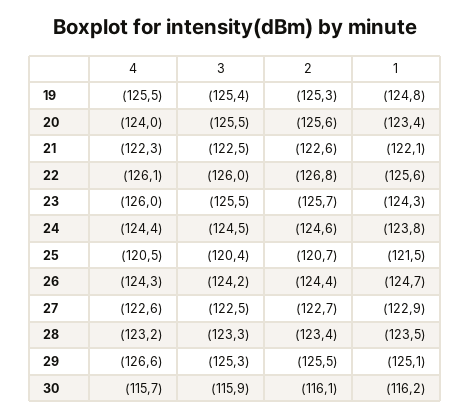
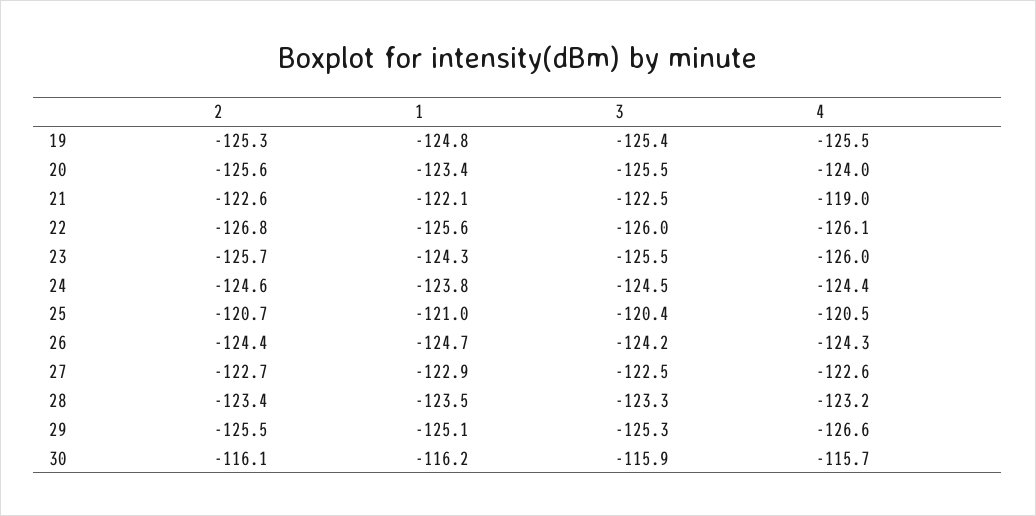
  {
    "4": {
      "19": -125.5,
      "20": -124,
-     "21": -122.3,
+     "21": -119,
      "22": -126.1,
      "23": -126,
      "24": -124.4,
      "25": -120.5,
      "26": -124.3,
      "27": -122.6,
      "28": -123.2,
      "29": -126.6,
      "30": -115.7
    },
    "3": {
      "19": -125.4,
      "20": -125.5,
      "21": -122.5,
      "22": -126,
      "23": -125.5,
      "24": -124.5,
      "25": -120.4,
      "26": -124.2,
      "27": -122.5,
      "28": -123.3,
      "29": -125.3,
      "30": -115.9
    },
    "2": {
      "19": -125.3,
      "20": -125.6,
      "21": -122.6,
      "22": -126.8,
      "23": -125.7,
      "24": -124.6,
      "25": -120.7,
      "26": -124.4,
      "27": -122.7,
      "28": -123.4,
      "29": -125.5,
      "30": -116.1
    },
    "1": {
      "19": -124.8,
      "20": -123.4,
      "21": -122.1,
      "22": -125.6,
      "23": -124.3,
      "24": -123.8,
-     "25": -121.5,
+     "25": -121,
      "26": -124.7,
      "27": -122.9,
      "28": -123.5,
      "29": -125.1,
      "30": -116.2
    }
  }

